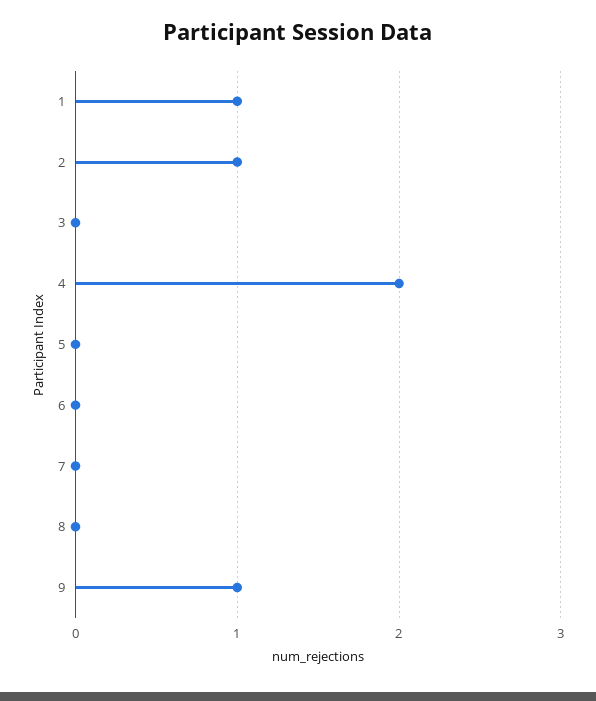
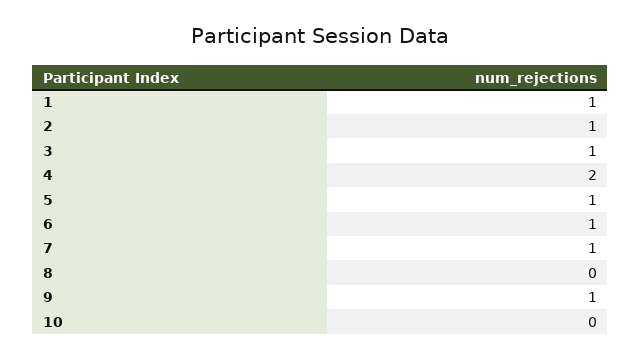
  {
    "1": 1,
    "2": 1,
-   "3": 0,
+   "3": 1,
    "4": 2,
-   "5": 0,
+   "5": 1,
-   "6": 0,
+   "6": 1,
-   "7": 0,
+   "7": 1,
    "8": 0,
-   "9": 1
+   "9": 1,
+   "10": 0
  }

